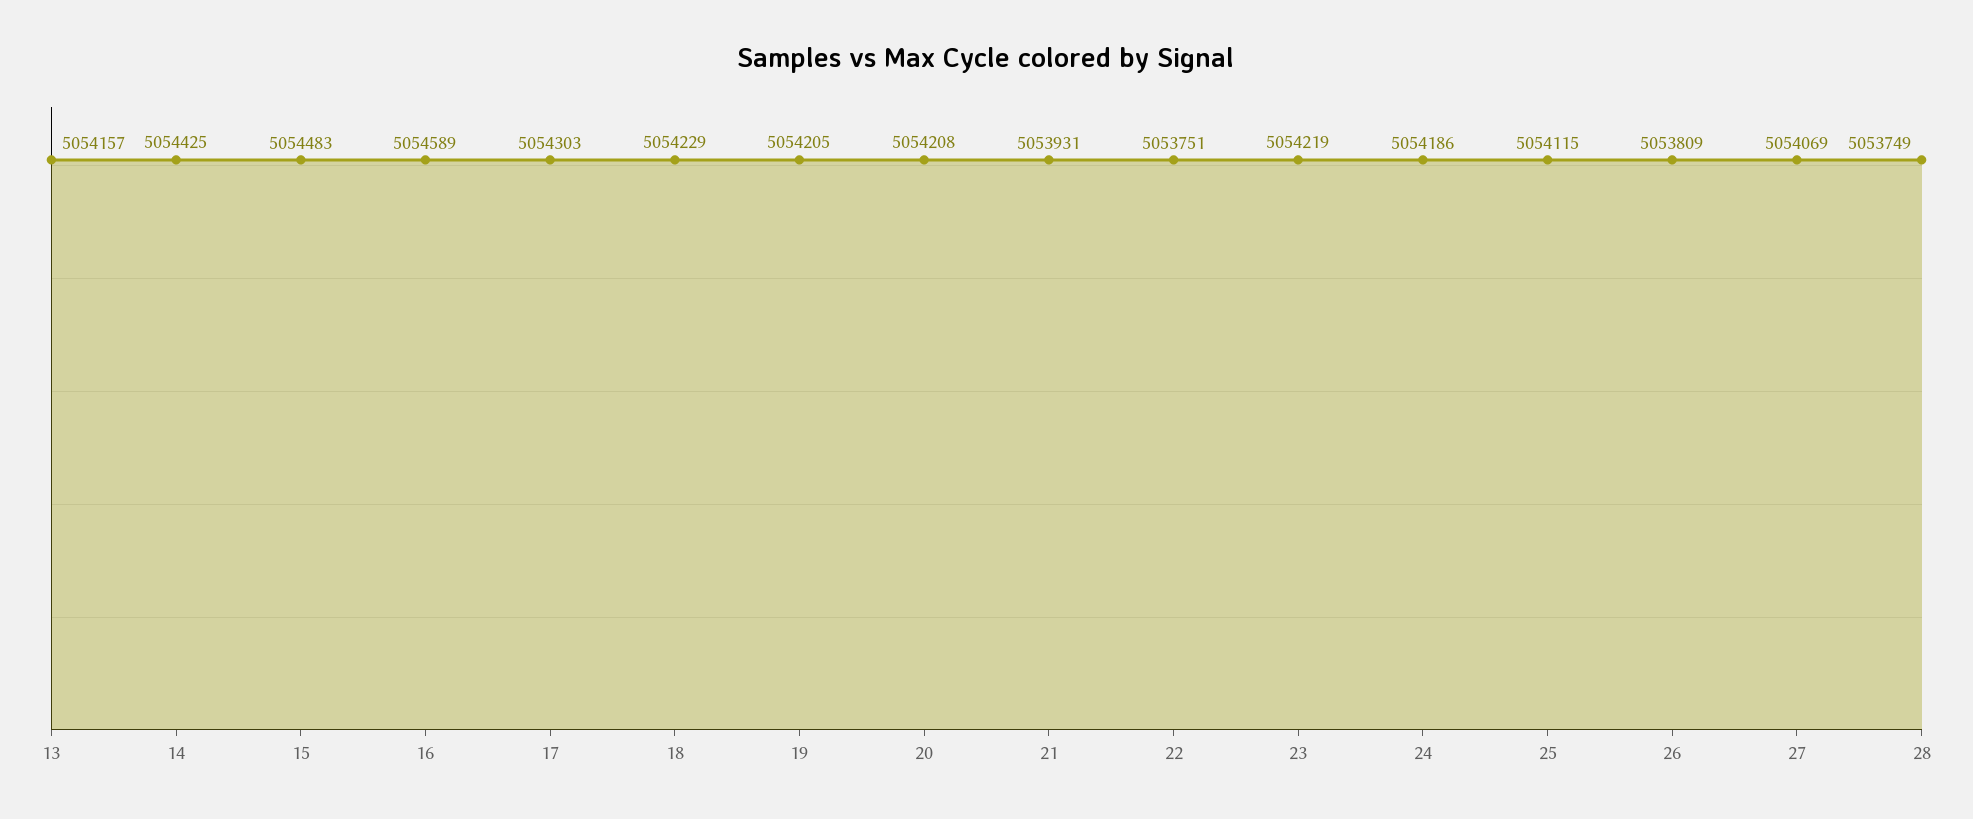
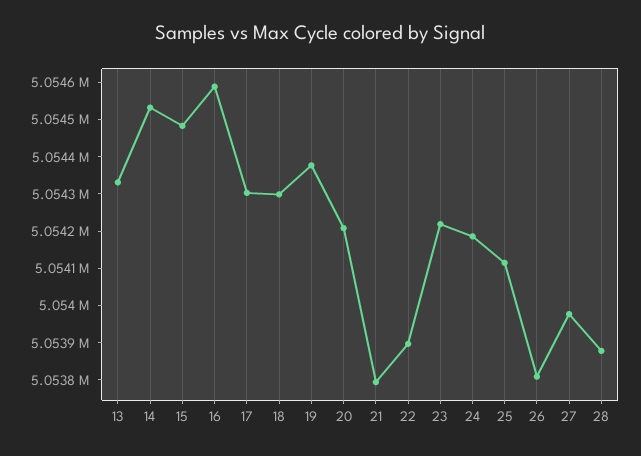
  {
-   "13": 5054157,
+   "13": 5054325,
-   "14": 5054425,
+   "14": 5054525,
    "15": 5054483,
    "16": 5054589,
    "17": 5054303,
-   "18": 5054229,
+   "18": 5054300,
-   "19": 5054205,
+   "19": 5054375,
    "20": 5054208,
-   "21": 5053931,
+   "21": 5053800,
-   "22": 5053751,
+   "22": 5053900,
    "23": 5054219,
    "24": 5054186,
    "25": 5054115,
    "26": 5053809,
-   "27": 5054069,
+   "27": 5053975,
-   "28": 5053749
+   "28": 5053875
  }

